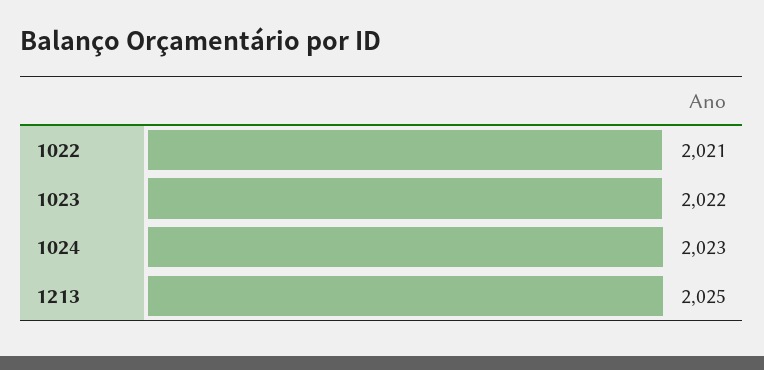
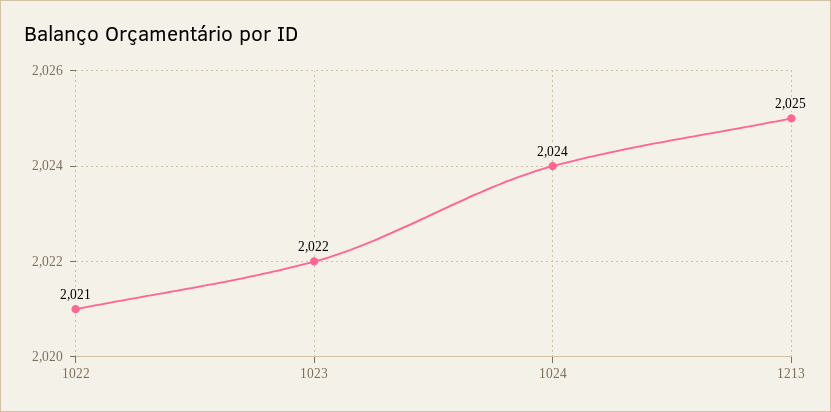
  {
    "1022": 2021,
    "1023": 2022,
-   "1024": 2023,
+   "1024": 2024,
    "1213": 2025
  }

